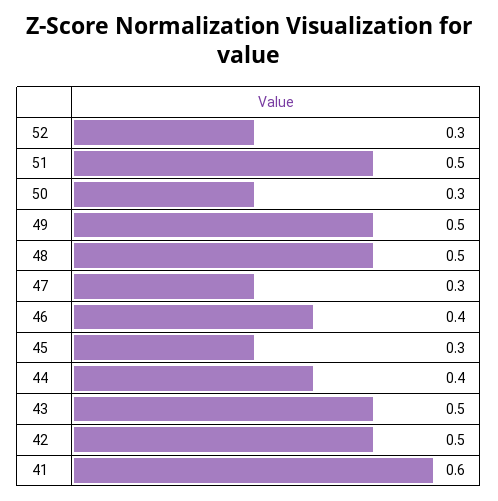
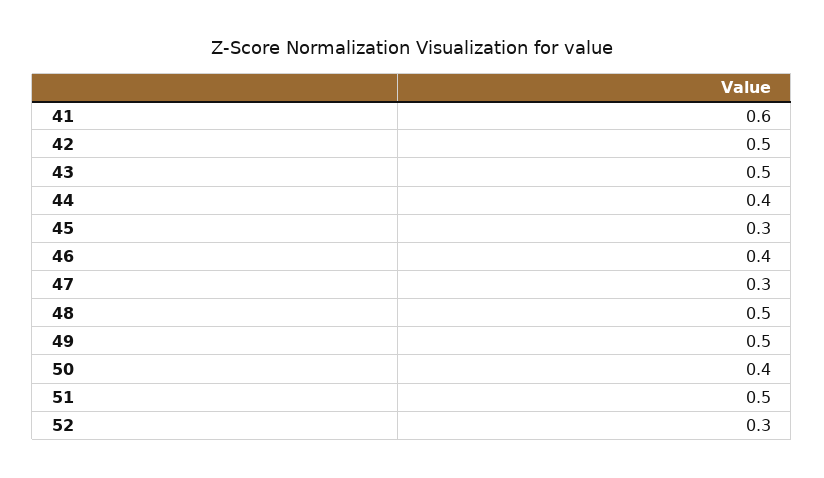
  {
    "52": 0.3,
    "51": 0.5,
-   "50": 0.3,
+   "50": 0.4,
    "49": 0.5,
    "48": 0.5,
    "47": 0.3,
    "46": 0.4,
    "45": 0.3,
    "44": 0.4,
    "43": 0.5,
    "42": 0.5,
    "41": 0.6
  }

